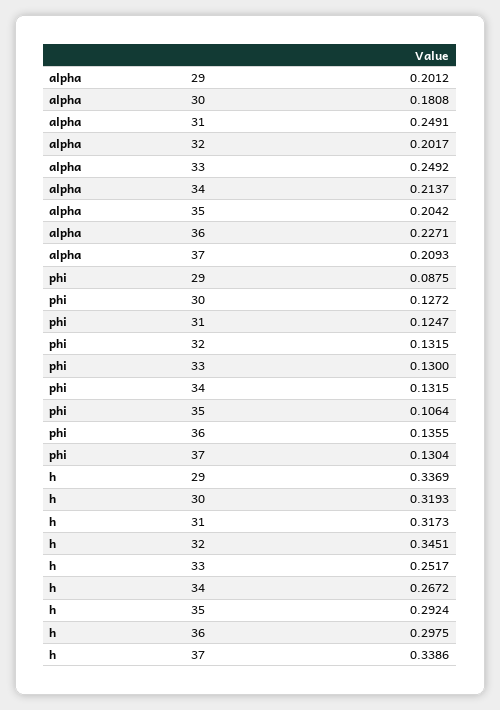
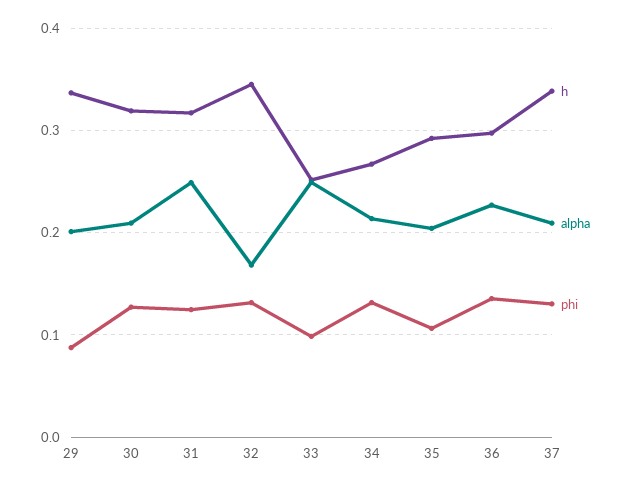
  {
    "alpha": {
      "29": 0.2012,
-     "30": 0.1808,
+     "30": 0.21,
      "31": 0.2491,
-     "32": 0.2017,
+     "32": 0.17,
      "33": 0.2492,
      "34": 0.2137,
      "35": 0.2042,
      "36": 0.2271,
      "37": 0.2093
    },
    "phi": {
      "29": 0.0875,
      "30": 0.1272,
      "31": 0.1247,
      "32": 0.1315,
-     "33": 0.13,
+     "33": 0.1,
      "34": 0.1315,
      "35": 0.1064,
      "36": 0.1355,
      "37": 0.1304
    },
    "h": {
      "29": 0.3369,
      "30": 0.3193,
      "31": 0.3173,
      "32": 0.3451,
      "33": 0.2517,
      "34": 0.2672,
      "35": 0.2924,
      "36": 0.2975,
      "37": 0.3386
    }
  }

